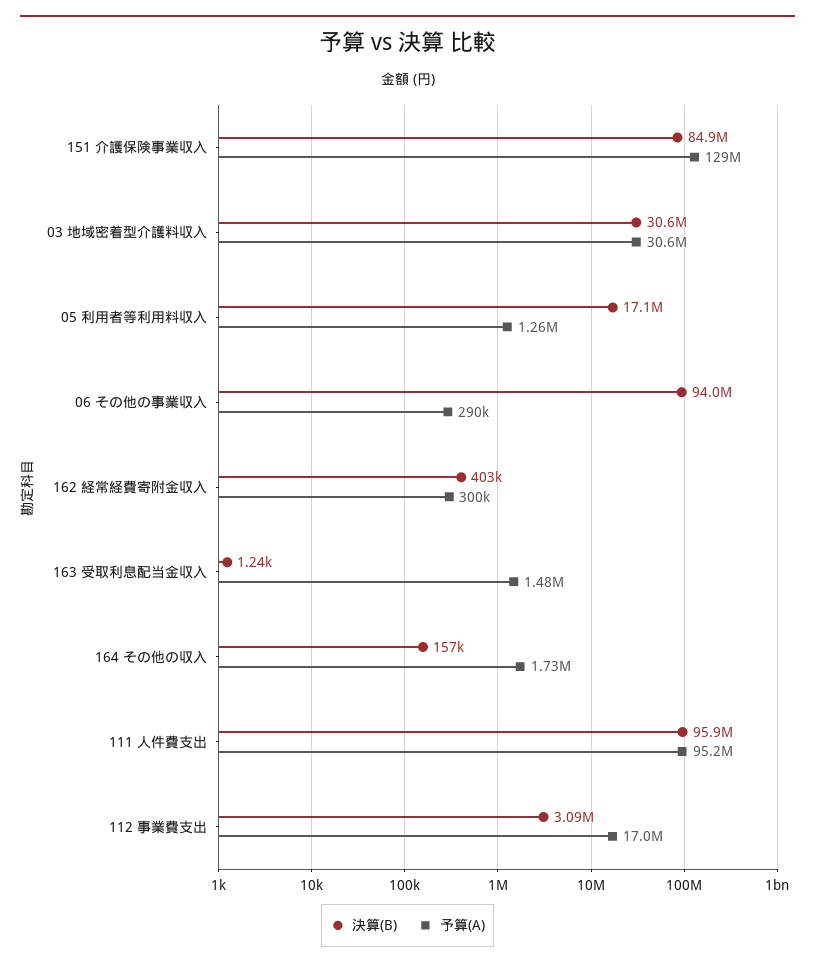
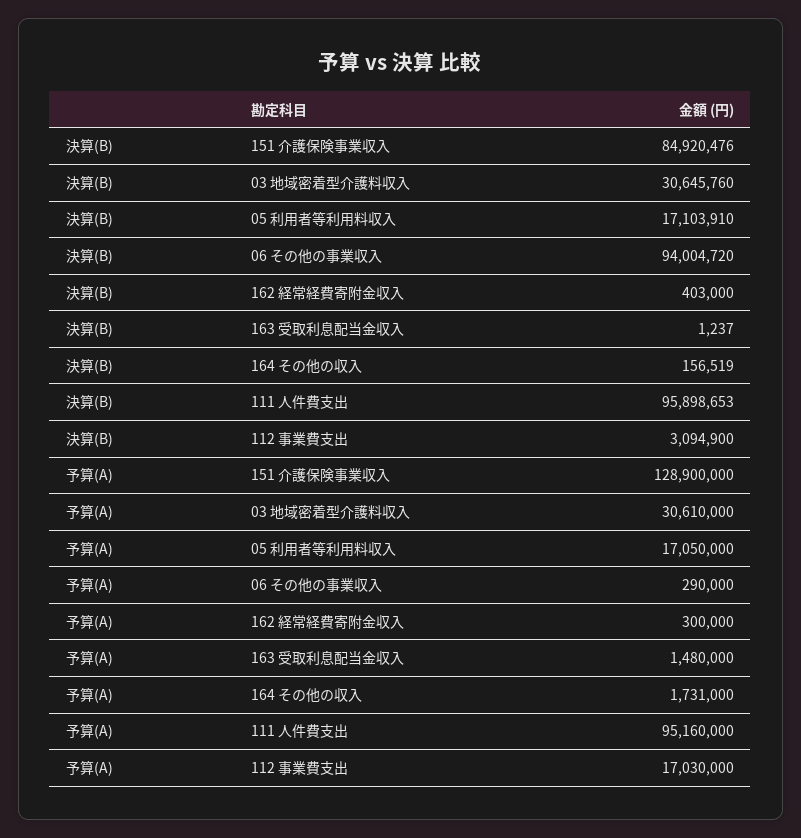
  {
    "決算(B)": {
      "151 介護保険事業収入": 84920476,
      "03 地域密着型介護料収入": 30645760,
      "05 利用者等利用料収入": 17103910,
      "06 その他の事業収入": 94004720,
      "162 経常経費寄附金収入": 403000,
      "163 受取利息配当金収入": 1237,
      "164 その他の収入": 156519,
      "111 人件費支出": 95898653,
      "112 事業費支出": 3094900
    },
    "予算(A)": {
      "151 介護保険事業収入": 128900000,
      "03 地域密着型介護料収入": 30610000,
-     "05 利用者等利用料収入": 1260000,
+     "05 利用者等利用料収入": 17050000,
      "06 その他の事業収入": 290000,
      "162 経常経費寄附金収入": 300000,
      "163 受取利息配当金収入": 1480000,
      "164 その他の収入": 1731000,
      "111 人件費支出": 95160000,
      "112 事業費支出": 17030000
    }
  }

